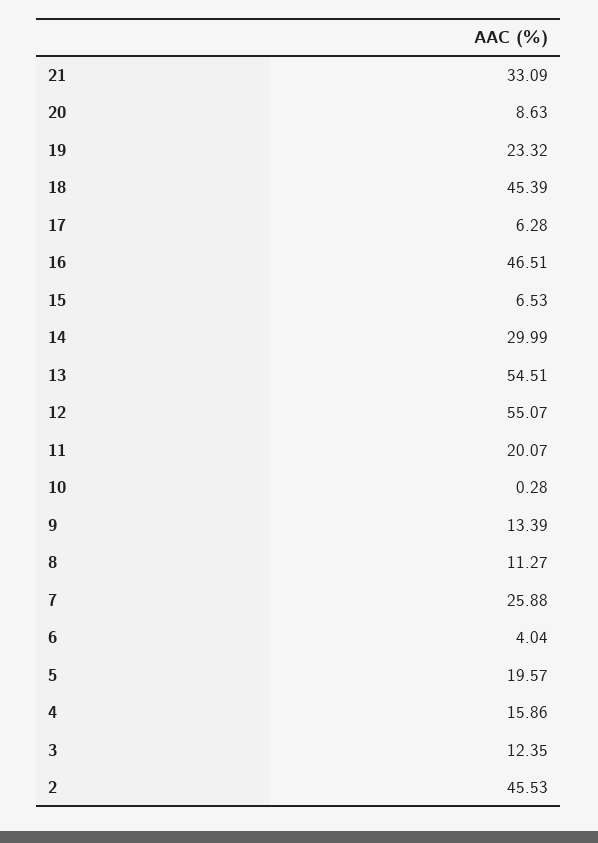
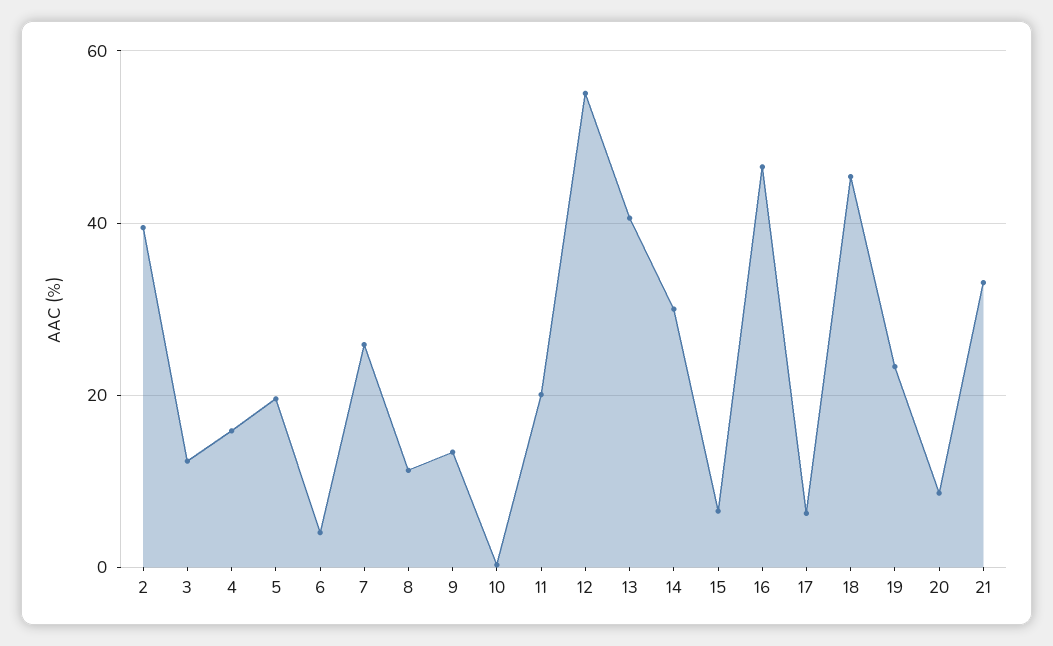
  {
    "21": 33.09,
    "20": 8.63,
    "19": 23.32,
    "18": 45.39,
    "17": 6.28,
    "16": 46.51,
    "15": 6.53,
    "14": 29.99,
-   "13": 54.51,
+   "13": 40,
    "12": 55.07,
    "11": 20.07,
    "10": 0.28,
    "9": 13.39,
    "8": 11.27,
    "7": 25.88,
    "6": 4.04,
    "5": 19.57,
    "4": 15.86,
    "3": 12.35,
-   "2": 45.53
+   "2": 40
  }

